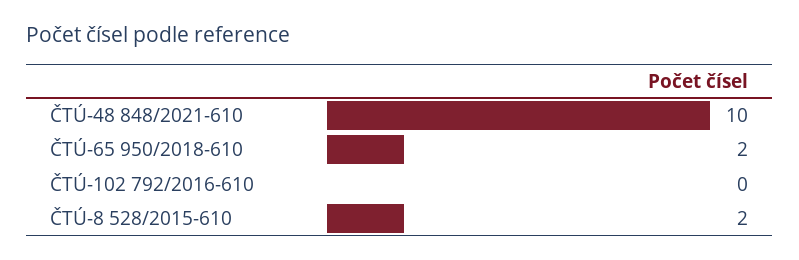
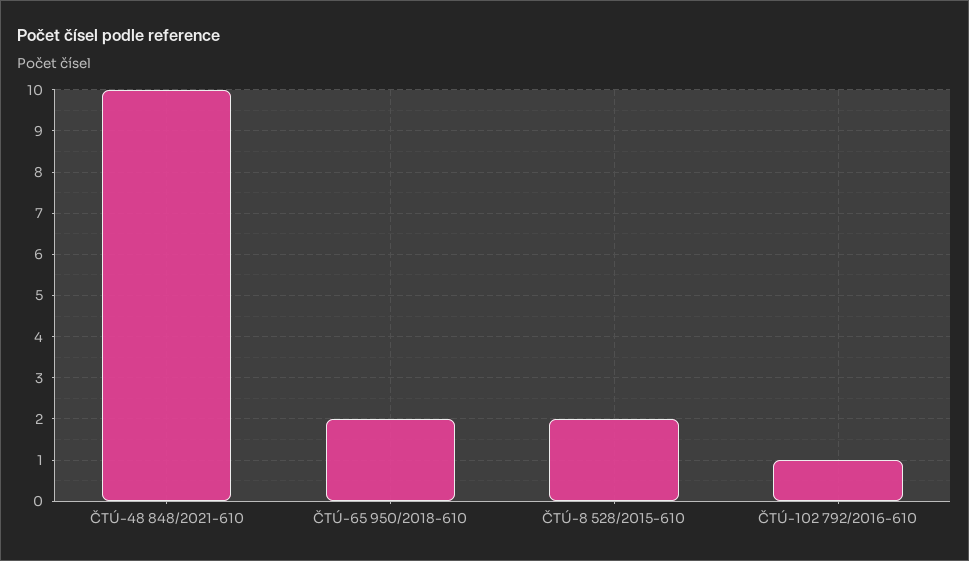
  {
    "ČTÚ-48 848/2021-610": 10,
    "ČTÚ-65 950/2018-610": 2,
-   "ČTÚ-102 792/2016-610": 0,
+   "ČTÚ-102 792/2016-610": 1,
    "ČTÚ-8 528/2015-610": 2
  }

